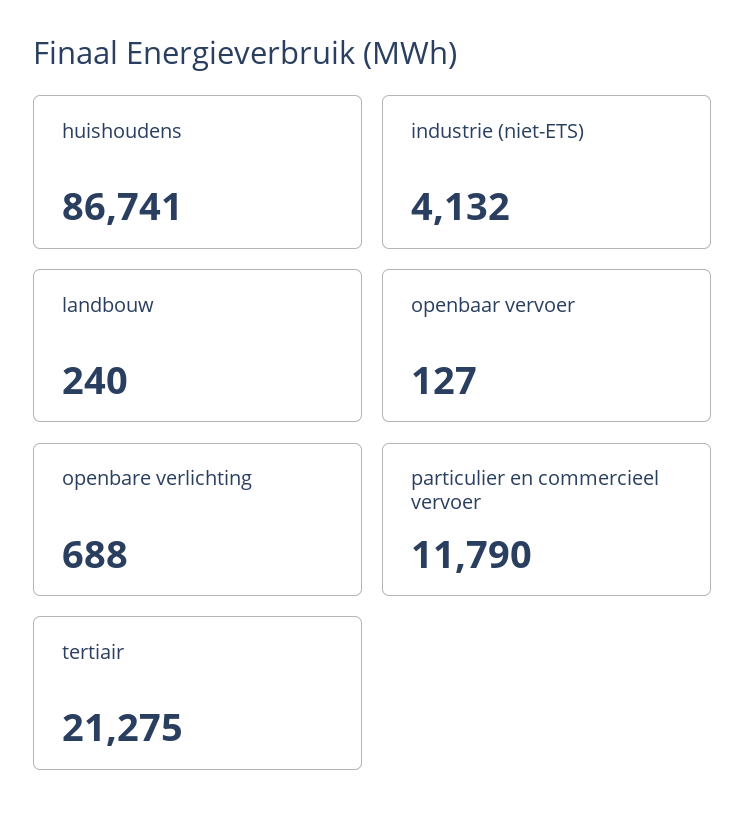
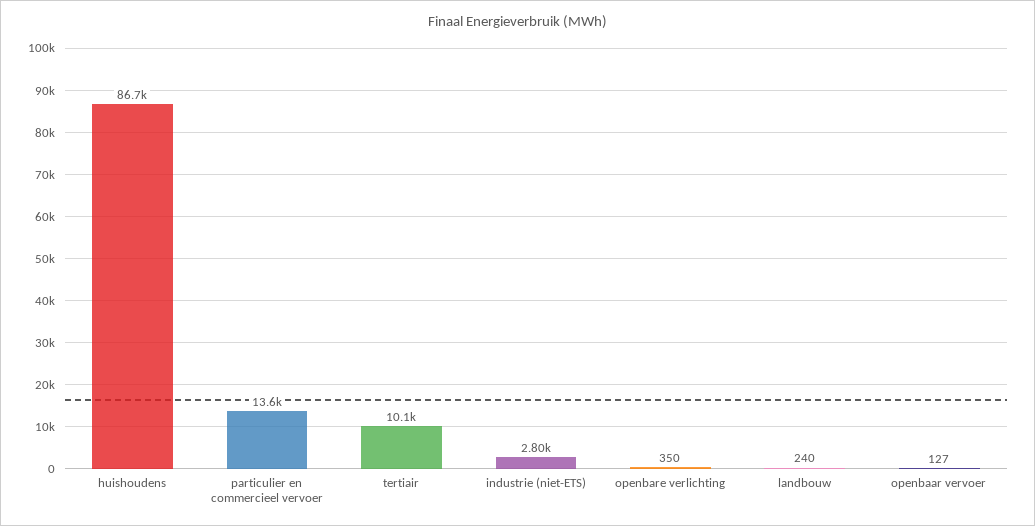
  {
    "huishoudens": 86741,
-   "industrie (niet-ETS)": 4132,
+   "industrie (niet-ETS)": 2800,
    "landbouw": 240,
    "openbaar vervoer": 127,
-   "openbare verlichting": 688,
+   "openbare verlichting": 350,
-   "particulier en commercieel vervoer": 11790,
+   "particulier en commercieel vervoer": 13600,
-   "tertiair": 21275
+   "tertiair": 10100
  }

